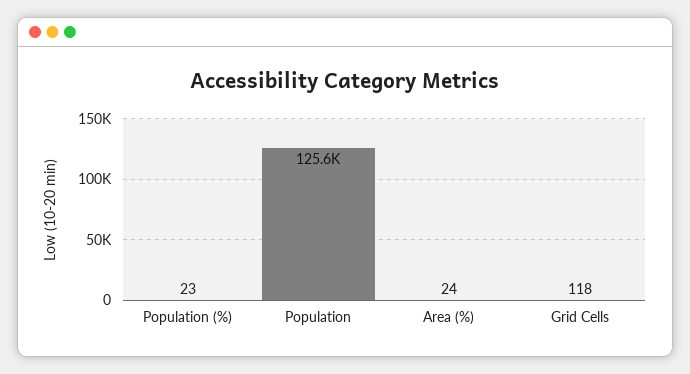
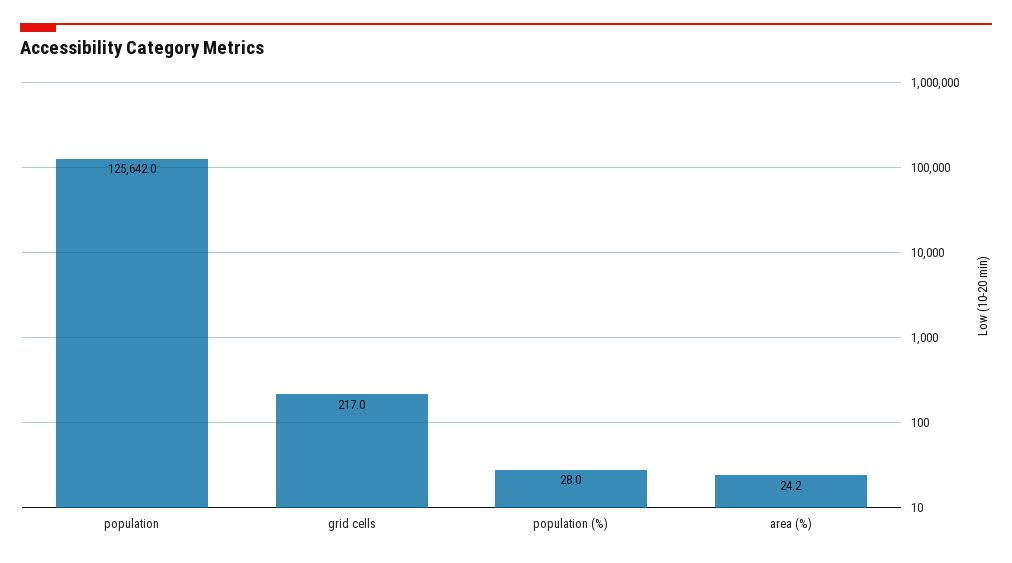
  {
-   "Population (%)": 23,
+   "Population (%)": 28,
    "Population": 125642,
    "Area (%)": 24.2,
-   "Grid Cells": 118
+   "Grid Cells": 217
  }

